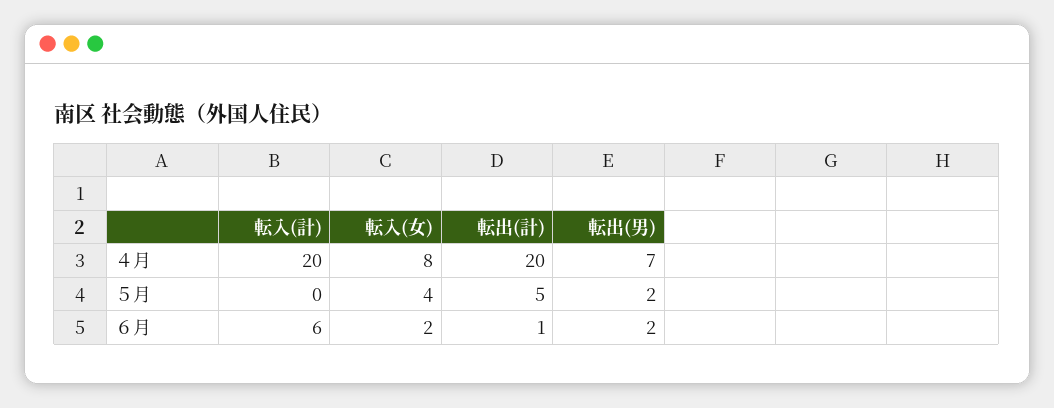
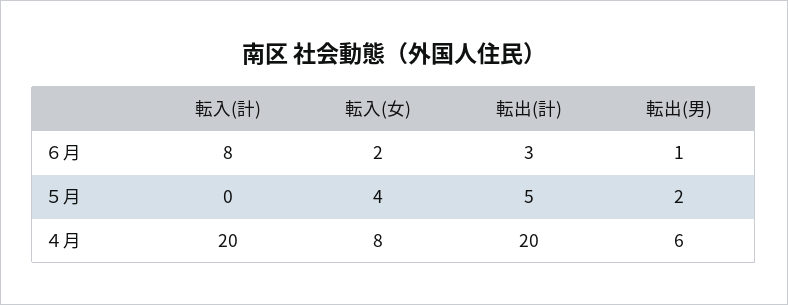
  {
    "転入(計)": {
      "４月": 20,
      "５月": 0,
-     "６月": 6
+     "６月": 8
    },
    "転入(女)": {
      "４月": 8,
      "５月": 4,
      "６月": 2
    },
    "転出(計)": {
      "４月": 20,
      "５月": 5,
-     "６月": 1
+     "６月": 3
    },
    "転出(男)": {
-     "４月": 7,
+     "４月": 6,
      "５月": 2,
-     "６月": 2
+     "６月": 1
    }
  }

